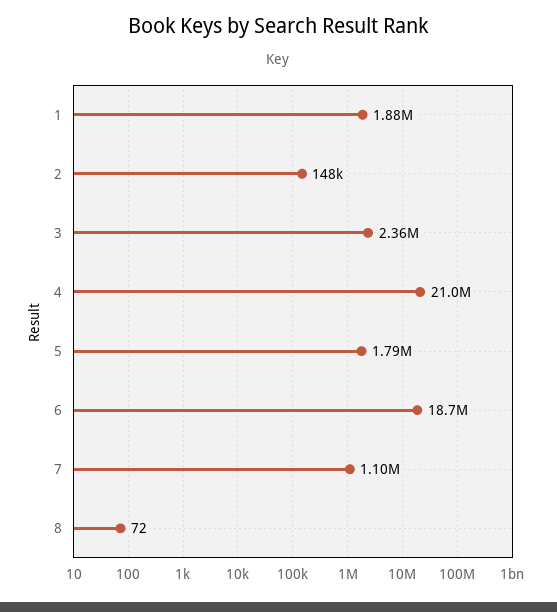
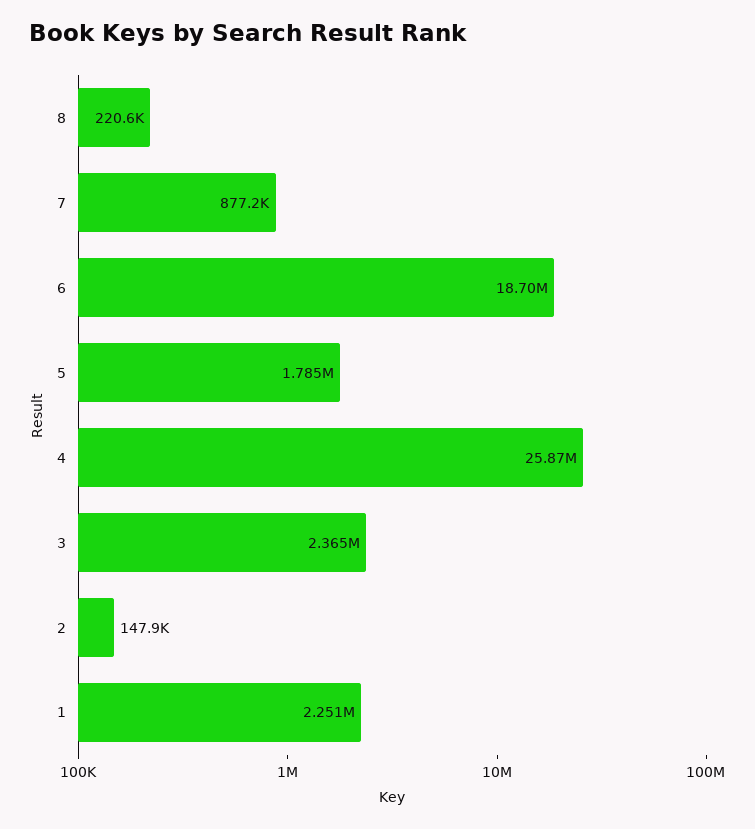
  {
-   "1": 1880000,
+   "1": 2251000,
    "2": 147900,
    "3": 2365000,
-   "4": 21000000,
+   "4": 25870000,
    "5": 1785000,
    "6": 18700000,
-   "7": 1100000,
+   "7": 877200,
-   "8": 72
+   "8": 220600
  }

